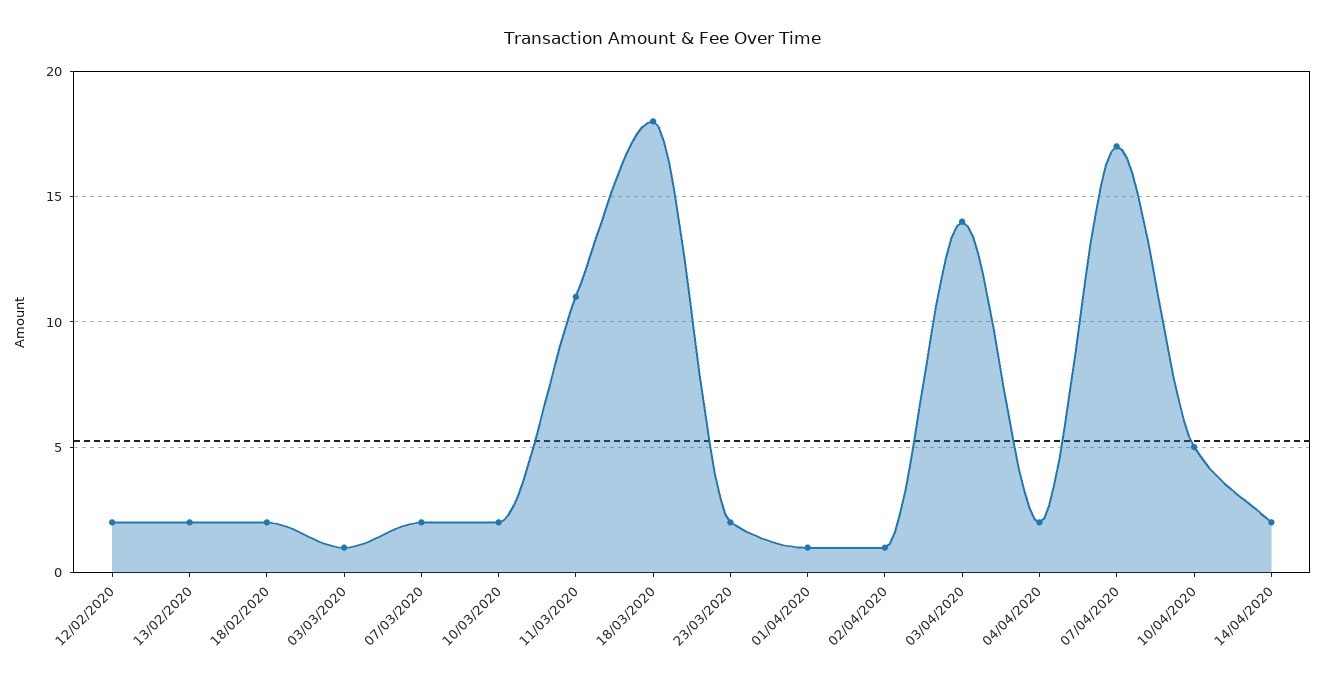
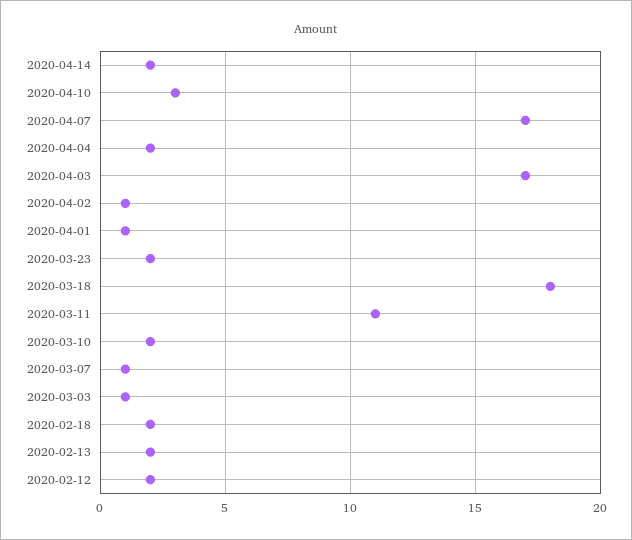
  {
    "12/02/2020": 2,
    "13/02/2020": 2,
    "18/02/2020": 2,
    "03/03/2020": 1,
-   "07/03/2020": 2,
+   "07/03/2020": 1,
    "10/03/2020": 2,
    "11/03/2020": 11,
    "18/03/2020": 18,
    "23/03/2020": 2,
    "01/04/2020": 1,
    "02/04/2020": 1,
-   "03/04/2020": 14,
+   "03/04/2020": 17,
    "04/04/2020": 2,
    "07/04/2020": 17,
-   "10/04/2020": 5,
+   "10/04/2020": 3,
    "14/04/2020": 2
  }

